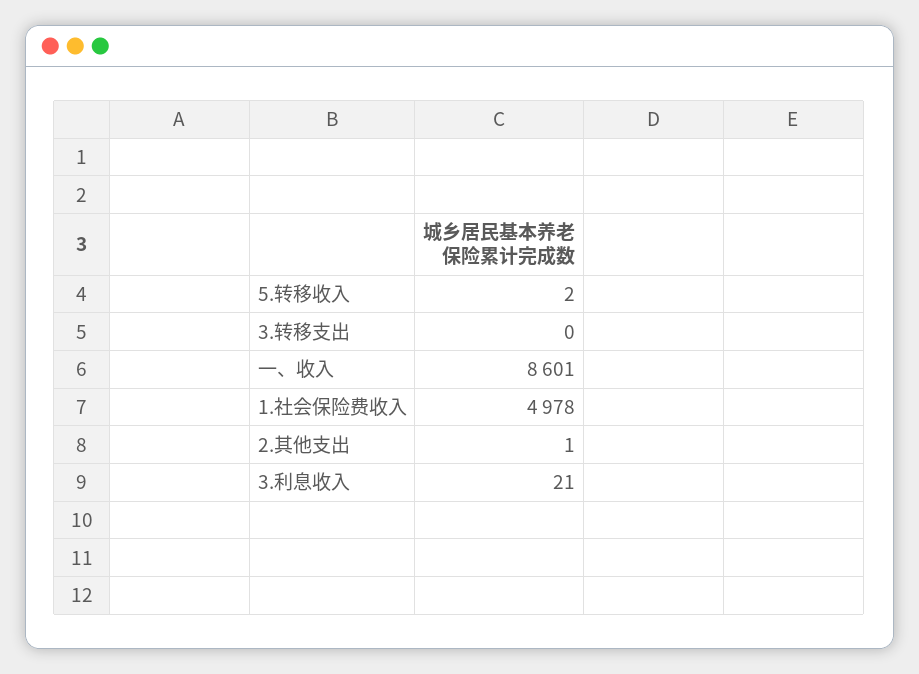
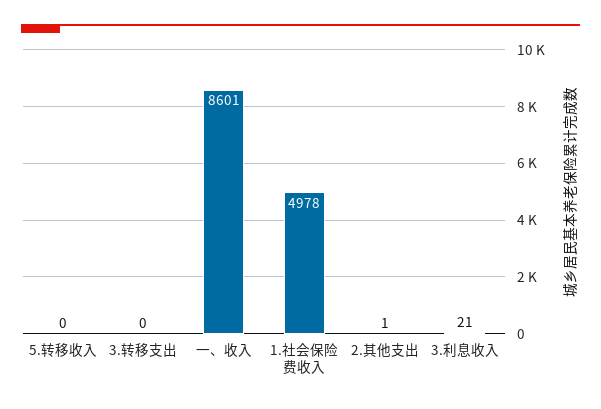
  {
-   "5.转移收入": 2,
+   "5.转移收入": 0,
    "3.转移支出": 0,
    "一、收入": 8601,
    "1.社会保险费收入": 4978,
    "2.其他支出": 1,
    "3.利息收入": 21
  }

